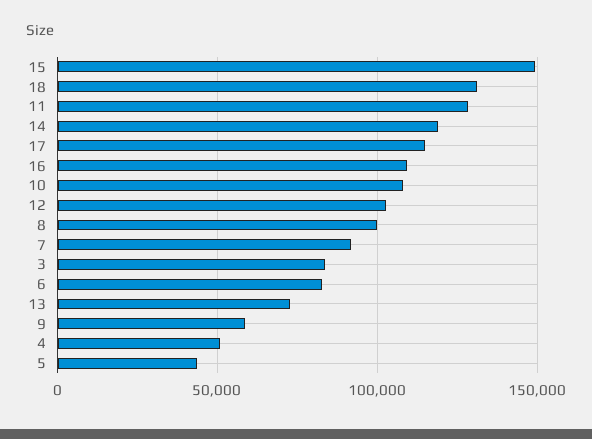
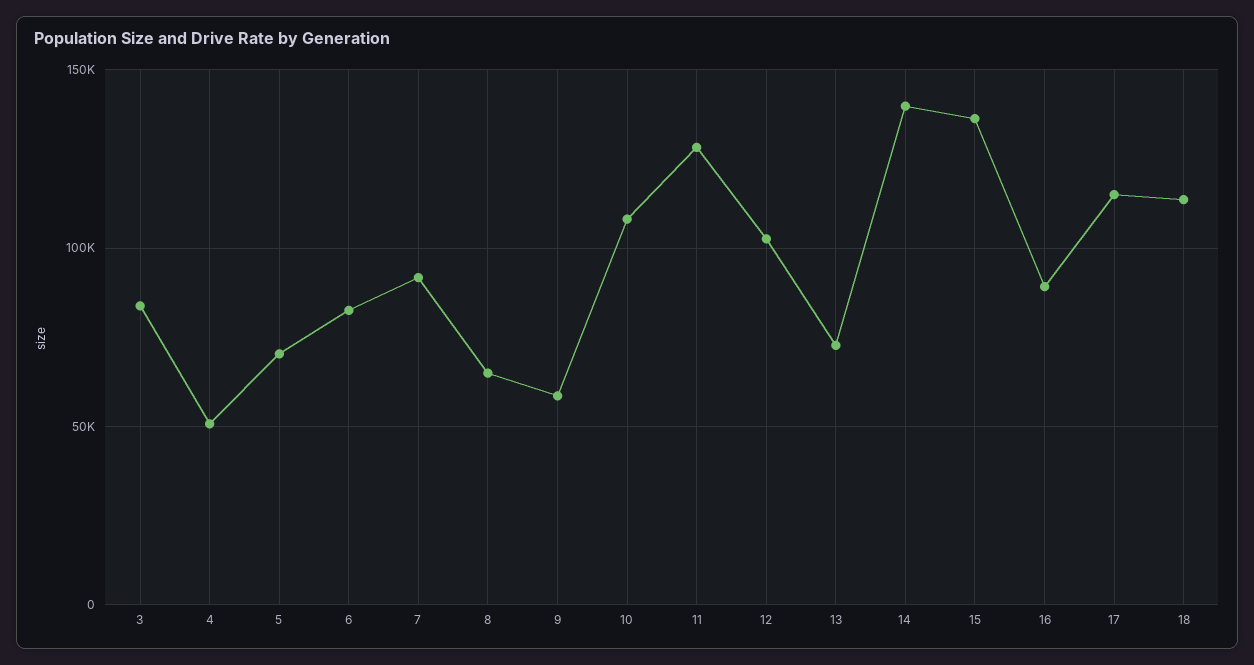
  {
-   "15": 150000,
+   "15": 135000,
-   "18": 130000,
+   "18": 115000,
    "11": 130000,
-   "14": 120000,
+   "14": 140000,
    "17": 115000,
-   "16": 110000,
+   "16": 90000,
    "10": 110000,
    "12": 105000,
-   "8": 100000,
+   "8": 65000,
    "7": 90000,
    "3": 85000,
    "6": 85000,
    "13": 75000,
    "9": 60000,
    "4": 50000,
-   "5": 45000
+   "5": 70000
  }

